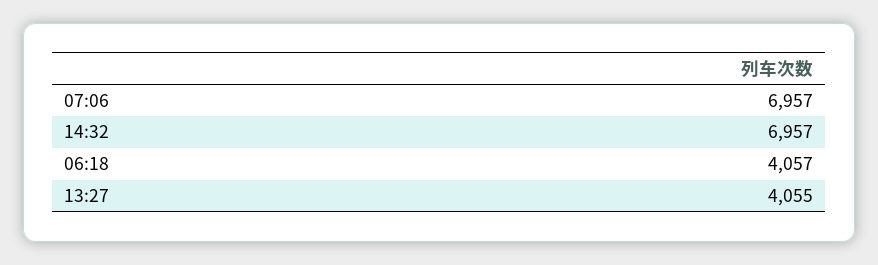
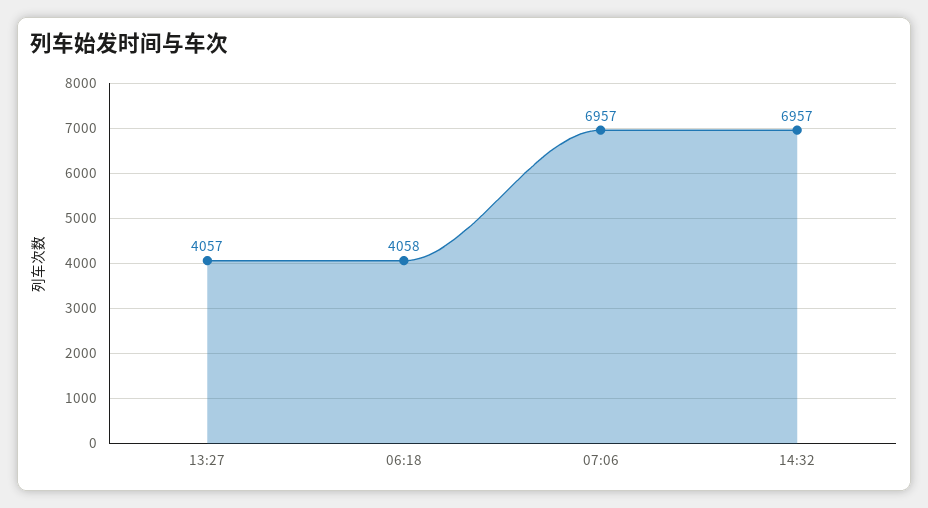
  {
    "07:06": 6957,
    "14:32": 6957,
-   "06:18": 4057,
+   "06:18": 4058,
-   "13:27": 4055
+   "13:27": 4057
  }

